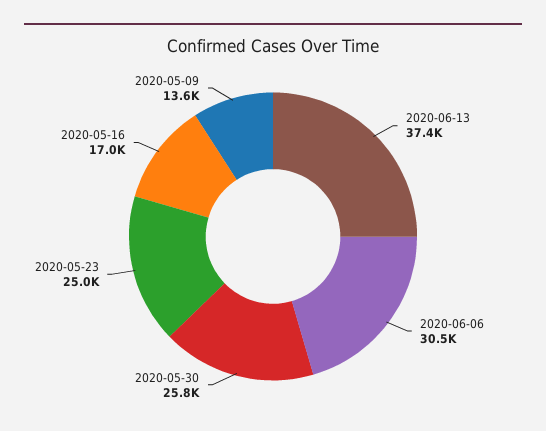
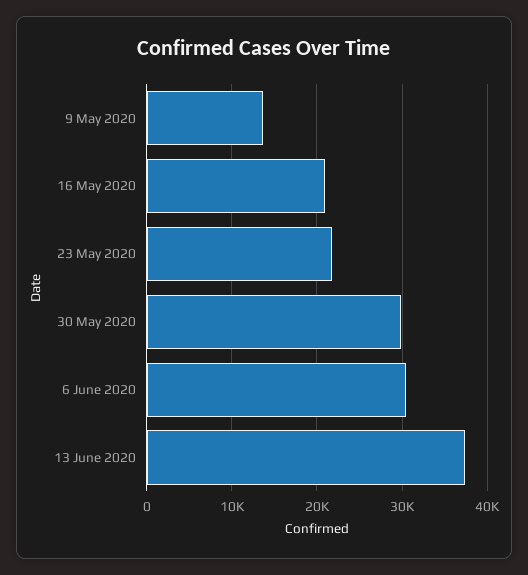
  {
    "2020-06-13": 37400,
    "2020-06-06": 30500,
-   "2020-05-30": 25800,
+   "2020-05-30": 30000,
-   "2020-05-23": 25000,
+   "2020-05-23": 22000,
-   "2020-05-16": 17000,
+   "2020-05-16": 21000,
    "2020-05-09": 13600
  }

